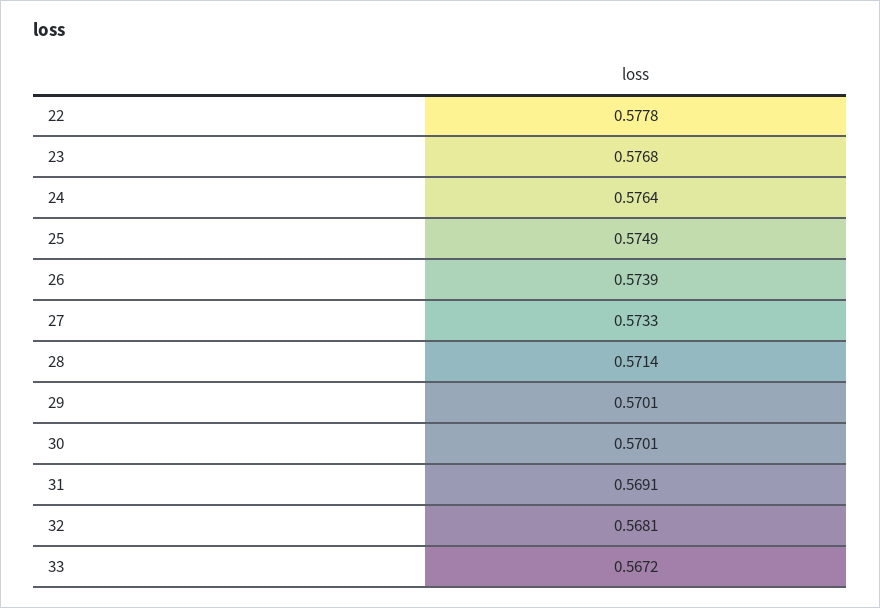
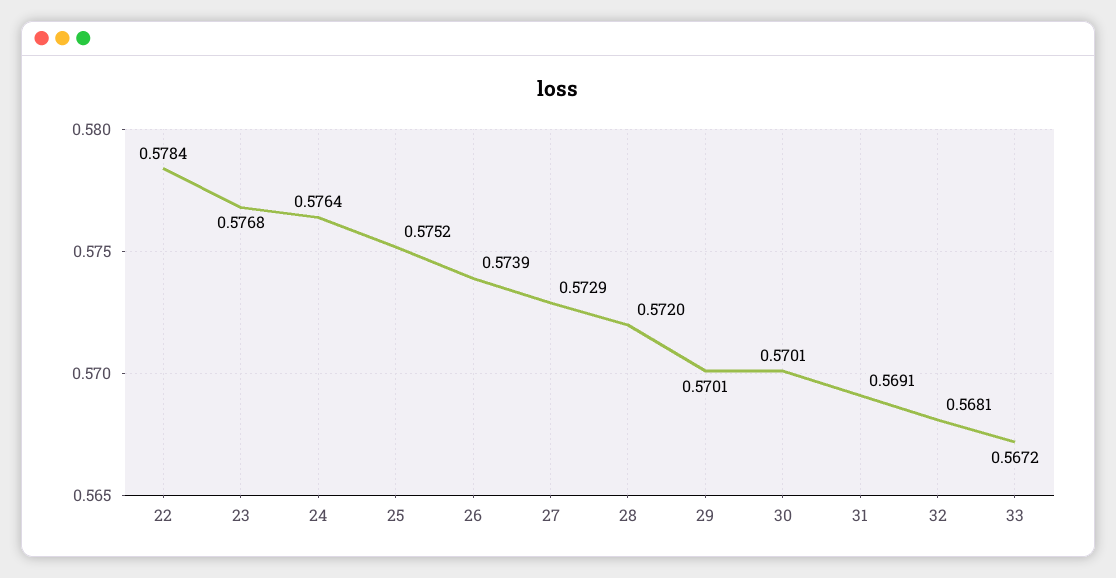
  {
-   "22": 0.5778,
+   "22": 0.5784,
    "23": 0.5768,
    "24": 0.5764,
-   "25": 0.5749,
+   "25": 0.5752,
    "26": 0.5739,
-   "27": 0.5733,
+   "27": 0.5729,
-   "28": 0.5714,
+   "28": 0.572,
    "29": 0.5701,
    "30": 0.5701,
    "31": 0.5691,
    "32": 0.5681,
    "33": 0.5672
  }

